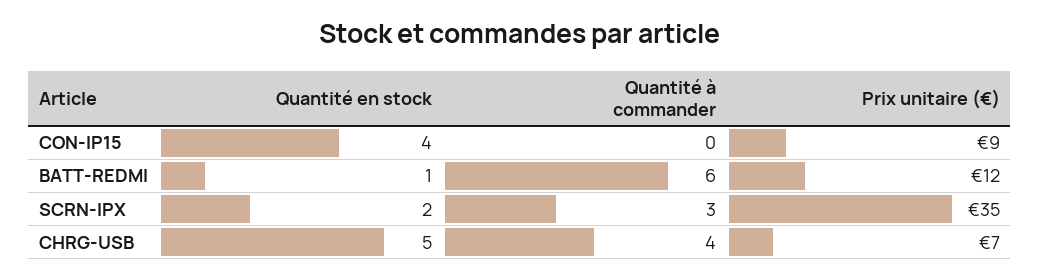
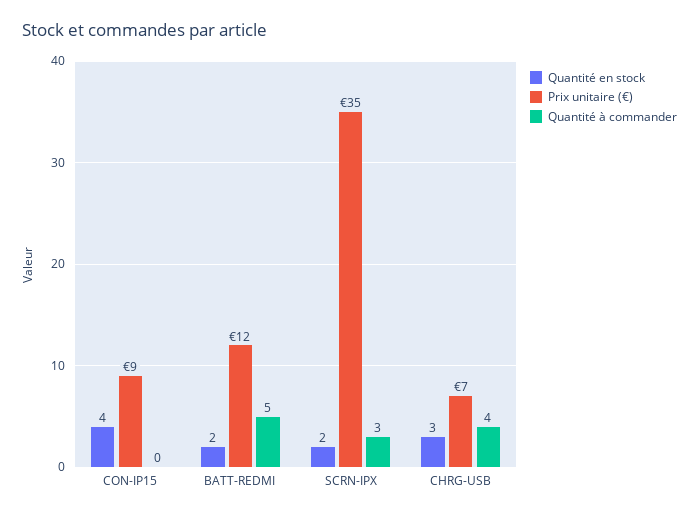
  {
    "Quantité en stock": {
      "CON-IP15": 4,
-     "BATT-REDMI": 1,
+     "BATT-REDMI": 2,
      "SCRN-IPX": 2,
-     "CHRG-USB": 5
+     "CHRG-USB": 3
    },
    "Quantité à commander": {
      "CON-IP15": 0,
-     "BATT-REDMI": 6,
+     "BATT-REDMI": 5,
      "SCRN-IPX": 3,
      "CHRG-USB": 4
    },
    "Prix unitaire (€)": {
      "CON-IP15": 9,
      "BATT-REDMI": 12,
      "SCRN-IPX": 35,
      "CHRG-USB": 7
    }
  }

